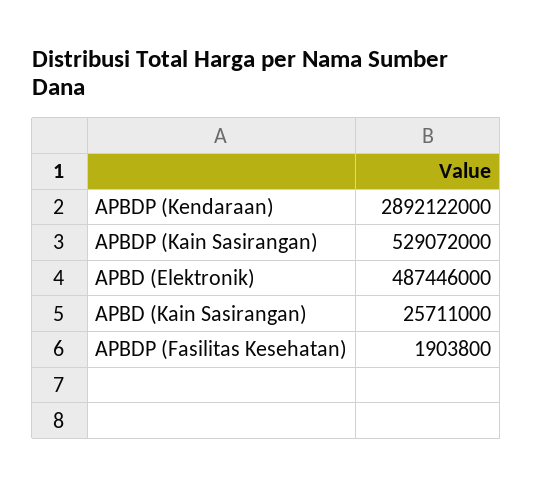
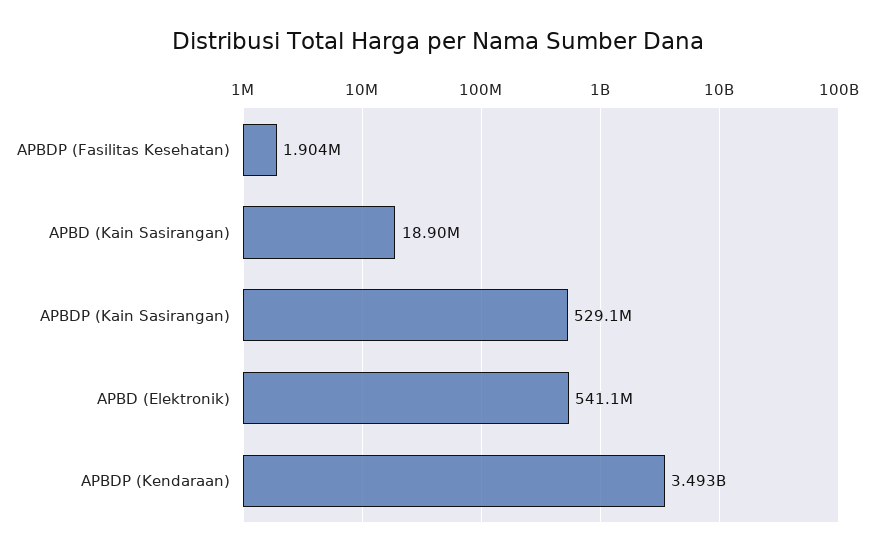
  {
-   "APBDP (Kendaraan)": 2892122000,
+   "APBDP (Kendaraan)": 3493000000,
    "APBDP (Kain Sasirangan)": 529072000,
-   "APBD (Elektronik)": 487446000,
+   "APBD (Elektronik)": 541100000,
-   "APBD (Kain Sasirangan)": 25711000,
+   "APBD (Kain Sasirangan)": 18900000,
    "APBDP (Fasilitas Kesehatan)": 1903800
  }

